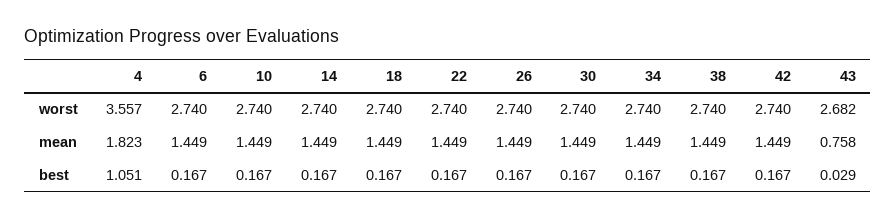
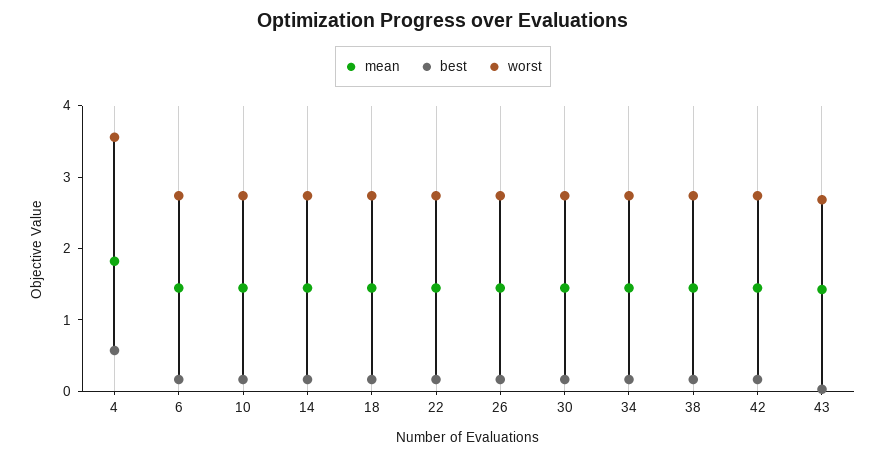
  {
    "worst": {
      "4": 3.557,
      "6": 2.74,
      "10": 2.74,
      "14": 2.74,
      "18": 2.74,
      "22": 2.74,
      "26": 2.74,
      "30": 2.74,
      "34": 2.74,
      "38": 2.74,
      "42": 2.74,
      "43": 2.682
    },
    "mean": {
      "4": 1.823,
      "6": 1.449,
      "10": 1.449,
      "14": 1.449,
      "18": 1.449,
      "22": 1.449,
      "26": 1.449,
      "30": 1.449,
      "34": 1.449,
      "38": 1.449,
      "42": 1.449,
-     "43": 0.758
+     "43": 1.4
    },
    "best": {
-     "4": 1.051,
+     "4": 0.6,
      "6": 0.167,
      "10": 0.167,
      "14": 0.167,
      "18": 0.167,
      "22": 0.167,
      "26": 0.167,
      "30": 0.167,
      "34": 0.167,
      "38": 0.167,
      "42": 0.167,
      "43": 0.029
    }
  }

